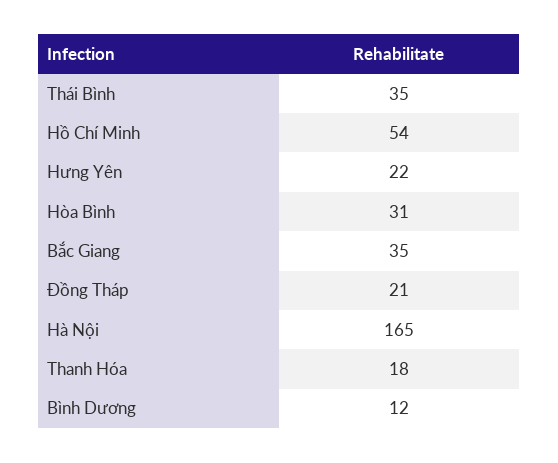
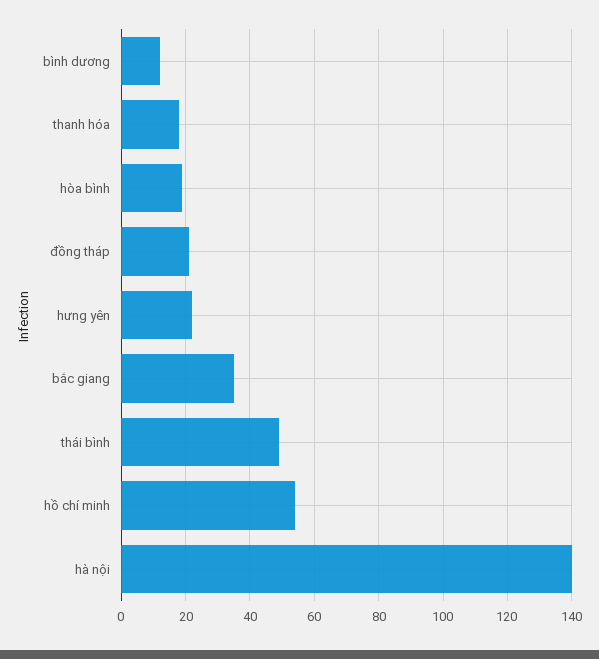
  {
-   "Thái Bình": 35,
+   "Thái Bình": 50,
    "Hồ Chí Minh": 54,
    "Hưng Yên": 22,
-   "Hòa Bình": 31,
+   "Hòa Bình": 20,
    "Bắc Giang": 35,
    "Đồng Tháp": 21,
-   "Hà Nội": 165,
+   "Hà Nội": 140,
    "Thanh Hóa": 18,
    "Bình Dương": 12
  }

